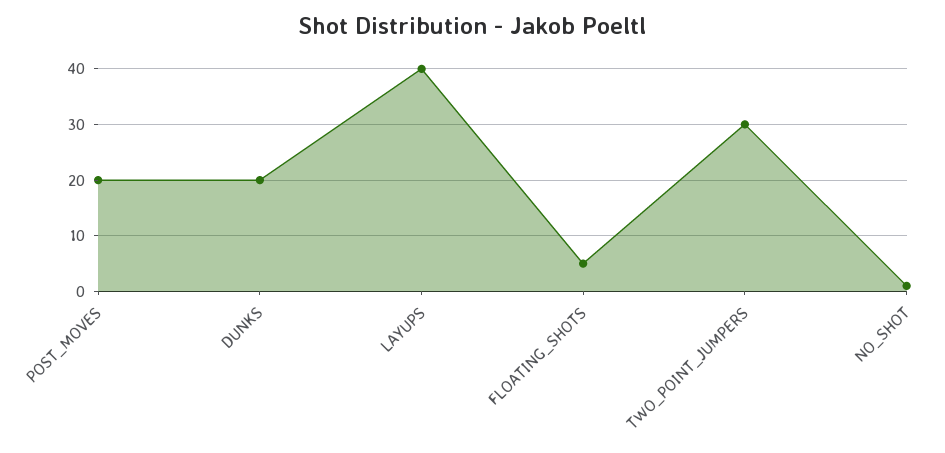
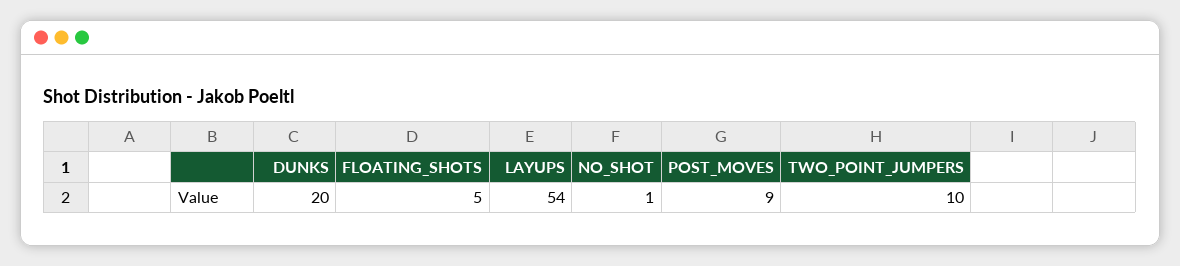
  {
-   "POST_MOVES": 20,
+   "POST_MOVES": 9,
    "DUNKS": 20,
-   "LAYUPS": 40,
+   "LAYUPS": 54,
    "FLOATING_SHOTS": 5,
-   "TWO_POINT_JUMPERS": 30,
+   "TWO_POINT_JUMPERS": 10,
    "NO_SHOT": 1
  }

